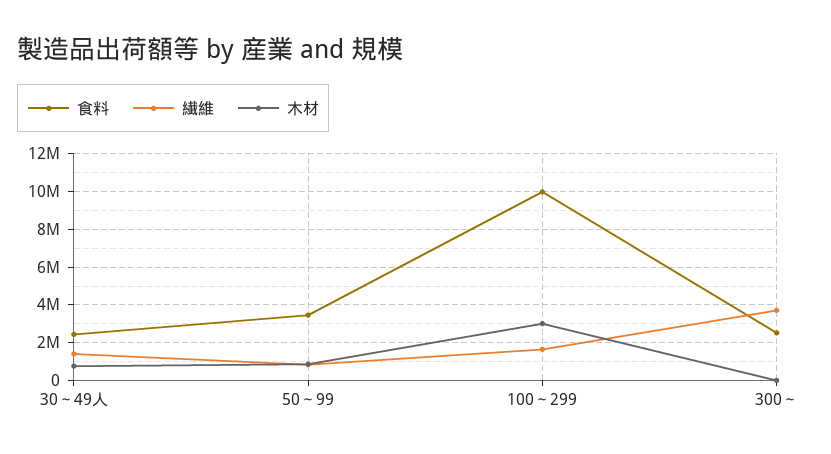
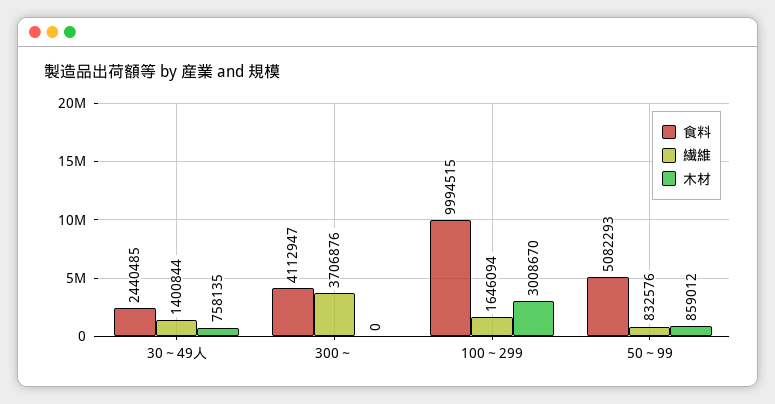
  {
    "食料": {
      "30～49人": 2440485,
-     "50～99": 3500000,
+     "50～99": 5082293,
      "100～299": 9994515,
-     "300～": 2500000
+     "300～": 4112947
    },
    "繊維": {
      "30～49人": 1400844,
      "50～99": 832576,
      "100～299": 1646094,
      "300～": 3706876
    },
    "木材": {
      "30～49人": 758135,
      "50～99": 859012,
      "100～299": 3008670,
      "300～": 0
    }
  }

